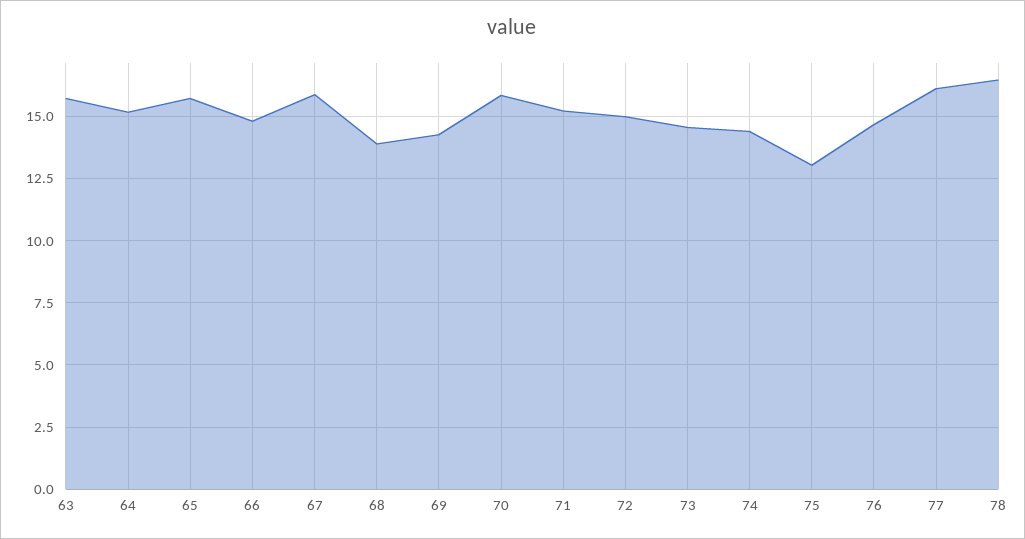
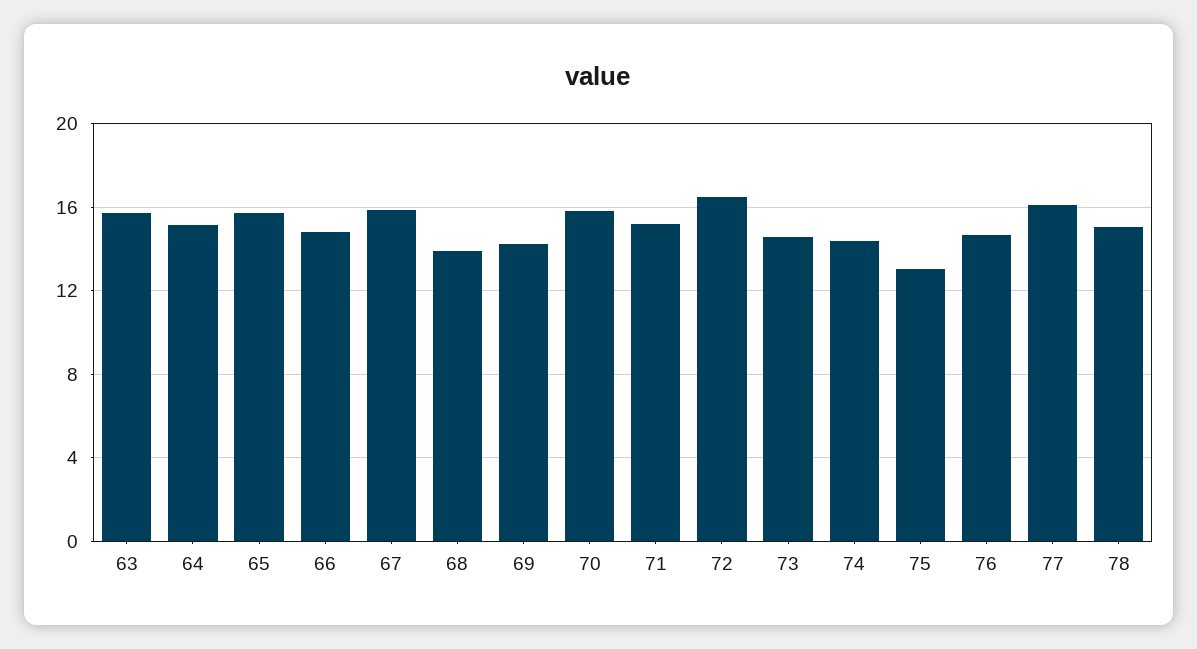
  {
    "63": 15.75,
    "64": 15.25,
    "65": 15.75,
    "66": 14.75,
    "67": 16,
    "68": 14,
    "69": 14.25,
    "70": 15.75,
    "71": 15.25,
-   "72": 15,
+   "72": 16.5,
    "73": 14.5,
    "74": 14.5,
    "75": 13,
    "76": 14.75,
    "77": 16.25,
-   "78": 16.5
+   "78": 15
  }

